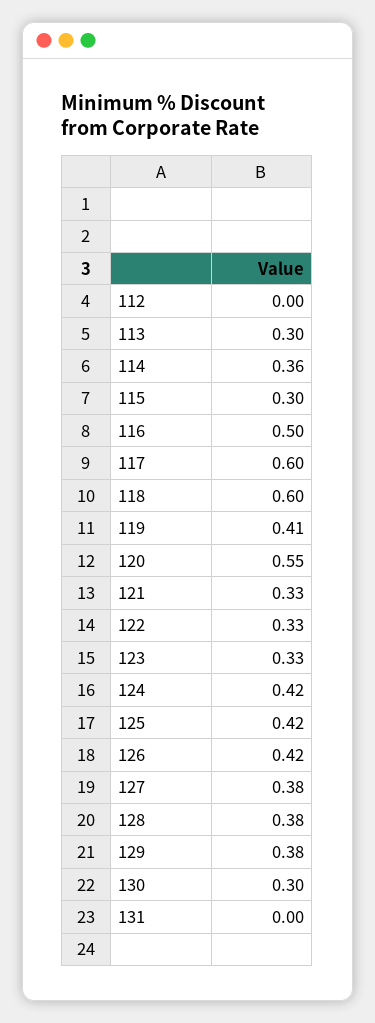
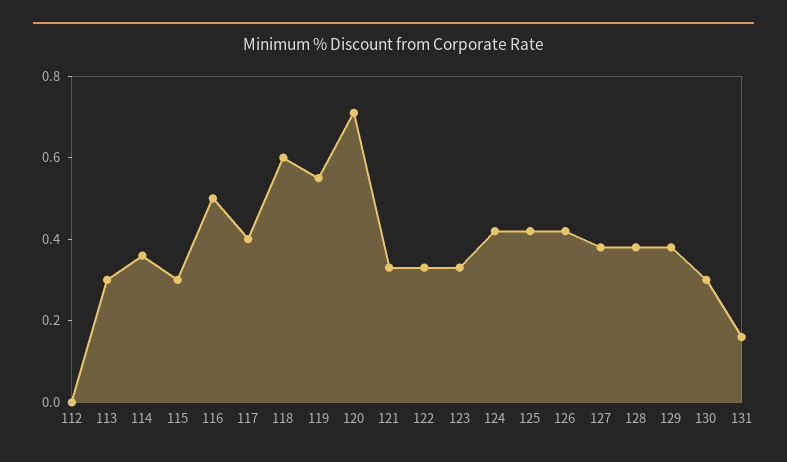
  {
    "112": 0,
    "113": 0.3,
    "114": 0.36,
    "115": 0.3,
    "116": 0.5,
-   "117": 0.6,
+   "117": 0.4,
    "118": 0.6,
-   "119": 0.41,
+   "119": 0.55,
-   "120": 0.55,
+   "120": 0.7,
    "121": 0.33,
    "122": 0.33,
    "123": 0.33,
    "124": 0.42,
    "125": 0.42,
    "126": 0.42,
    "127": 0.38,
    "128": 0.38,
    "129": 0.38,
    "130": 0.3,
-   "131": 0
+   "131": 0.15
  }

